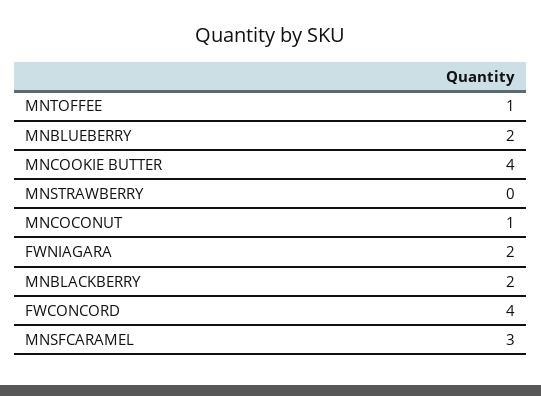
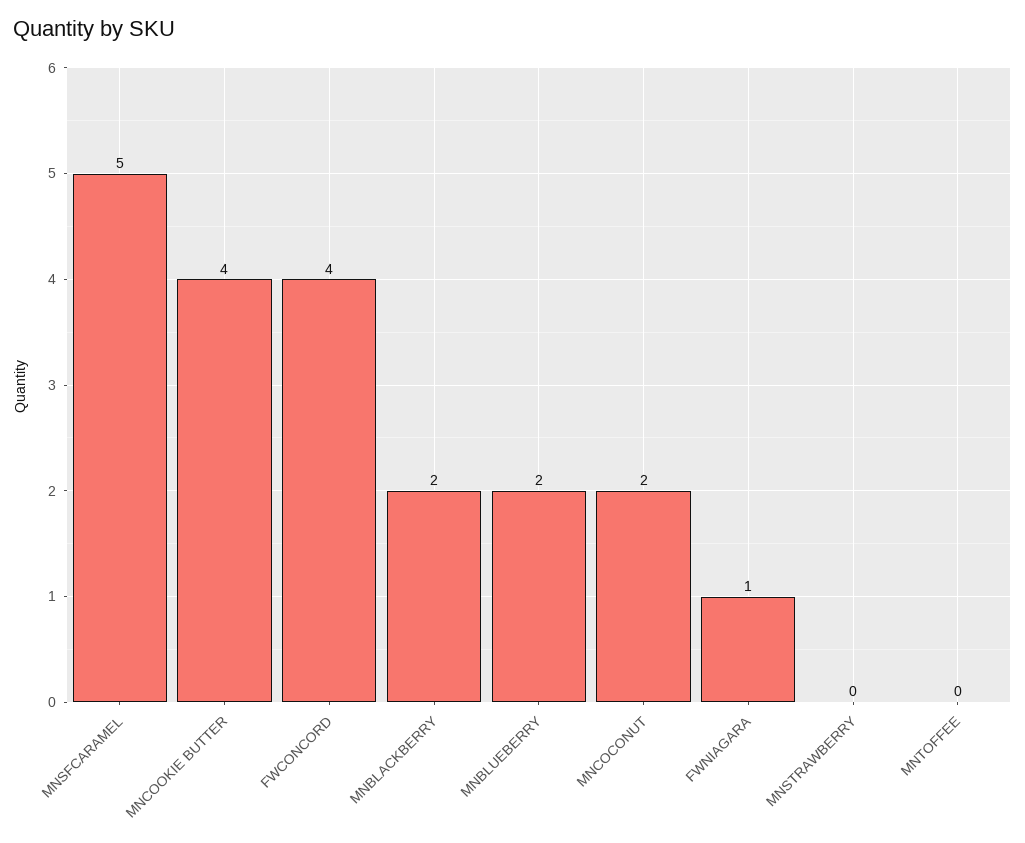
  {
-   "MNTOFFEE": 1,
+   "MNTOFFEE": 0,
    "MNBLUEBERRY": 2,
    "MNCOOKIE BUTTER": 4,
    "MNSTRAWBERRY": 0,
-   "MNCOCONUT": 1,
+   "MNCOCONUT": 2,
-   "FWNIAGARA": 2,
+   "FWNIAGARA": 1,
    "MNBLACKBERRY": 2,
    "FWCONCORD": 4,
-   "MNSFCARAMEL": 3
+   "MNSFCARAMEL": 5
  }

